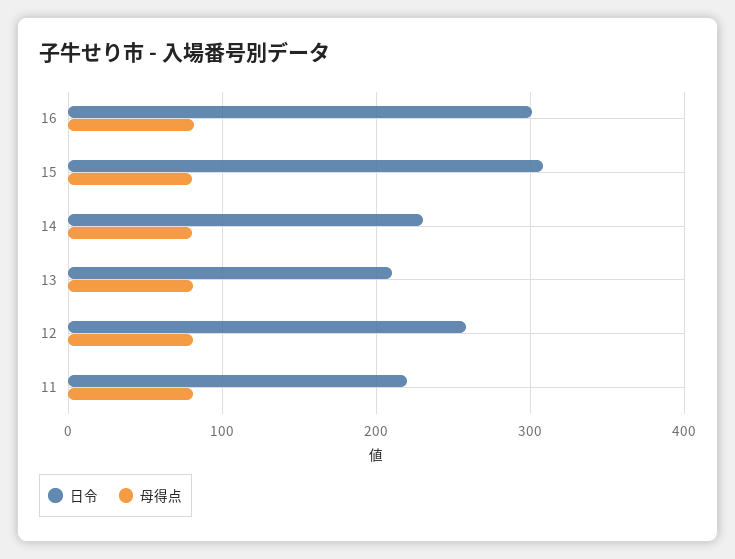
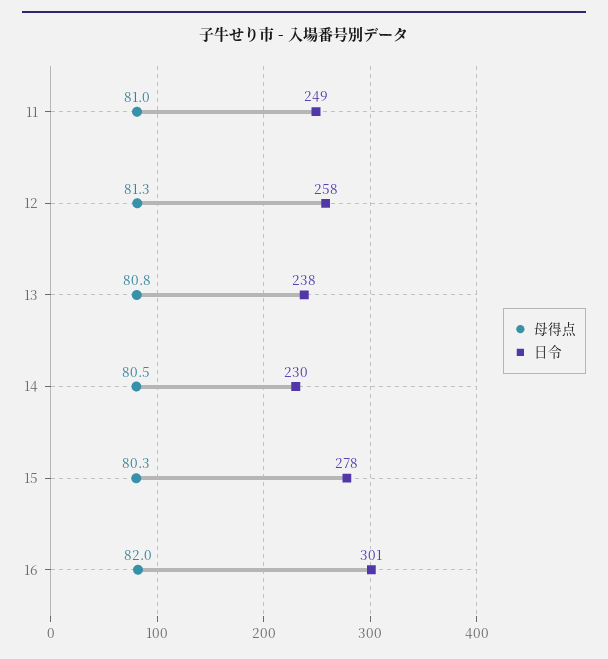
  {
    "日令": {
      "16": 301,
-     "15": 310,
+     "15": 278,
      "14": 230,
-     "13": 210,
+     "13": 238,
      "12": 258,
-     "11": 220
+     "11": 249
    },
    "母得点": {
      "16": 82,
      "15": 80.3,
      "14": 80.5,
      "13": 80.8,
      "12": 81.3,
      "11": 81
    }
  }

